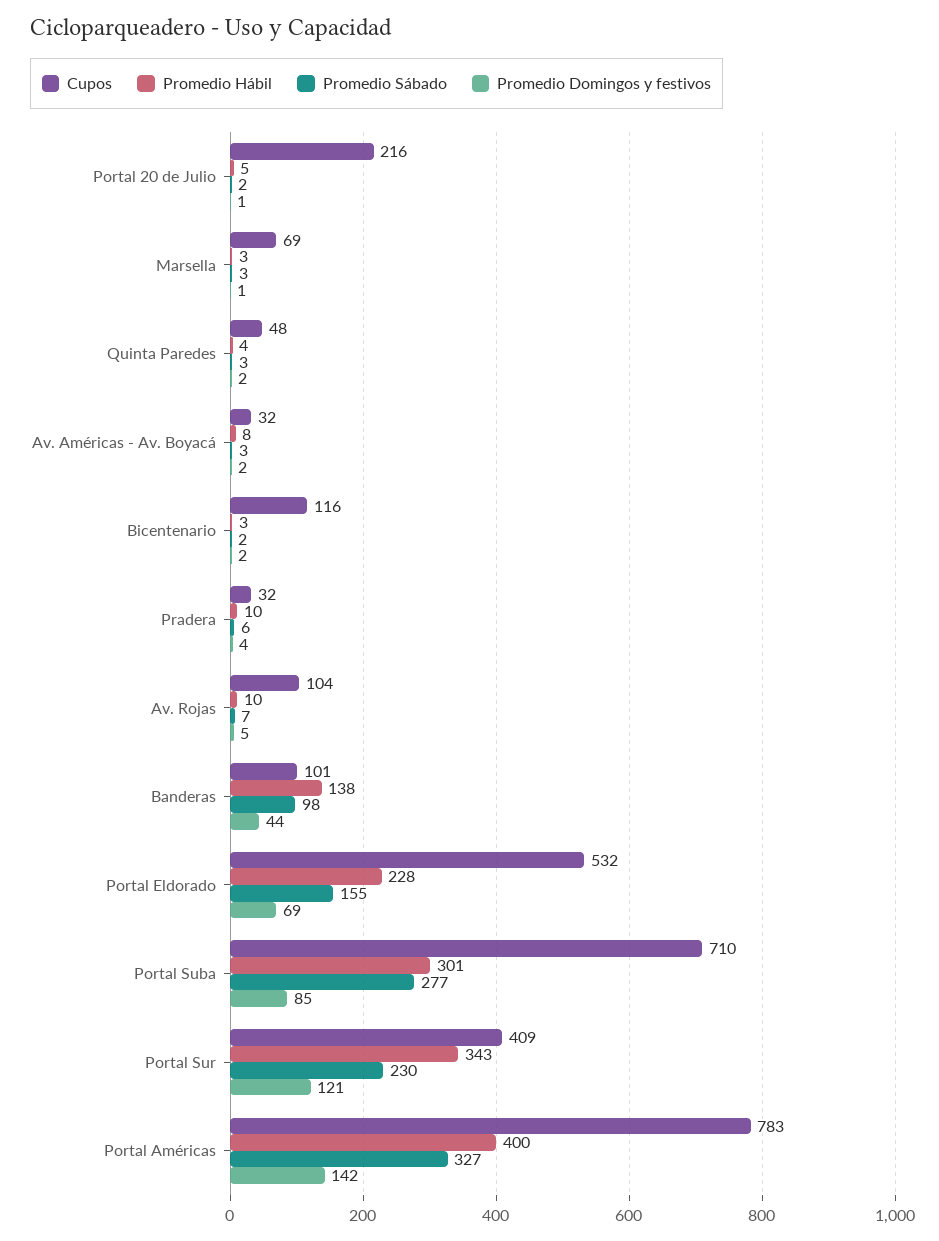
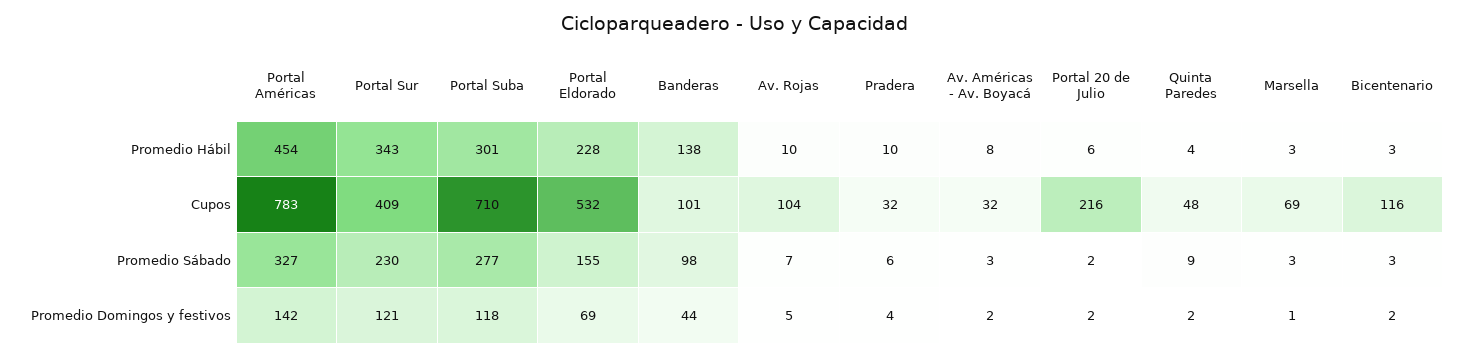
  {
    "Cupos": {
      "Portal 20 de Julio": 216,
      "Marsella": 69,
      "Quinta Paredes": 48,
      "Av. Américas - Av. Boyacá": 32,
      "Bicentenario": 116,
      "Pradera": 32,
      "Av. Rojas": 104,
      "Banderas": 101,
      "Portal Eldorado": 532,
      "Portal Suba": 710,
      "Portal Sur": 409,
      "Portal Américas": 783
    },
    "Promedio Hábil": {
-     "Portal 20 de Julio": 5,
+     "Portal 20 de Julio": 6,
      "Marsella": 3,
      "Quinta Paredes": 4,
      "Av. Américas - Av. Boyacá": 8,
      "Bicentenario": 3,
      "Pradera": 10,
      "Av. Rojas": 10,
      "Banderas": 138,
      "Portal Eldorado": 228,
      "Portal Suba": 301,
      "Portal Sur": 343,
-     "Portal Américas": 400
+     "Portal Américas": 454
    },
    "Promedio Sábado": {
      "Portal 20 de Julio": 2,
      "Marsella": 3,
-     "Quinta Paredes": 3,
+     "Quinta Paredes": 9,
      "Av. Américas - Av. Boyacá": 3,
-     "Bicentenario": 2,
+     "Bicentenario": 3,
      "Pradera": 6,
      "Av. Rojas": 7,
      "Banderas": 98,
      "Portal Eldorado": 155,
      "Portal Suba": 277,
      "Portal Sur": 230,
      "Portal Américas": 327
    },
    "Promedio Domingos y festivos": {
-     "Portal 20 de Julio": 1,
+     "Portal 20 de Julio": 2,
      "Marsella": 1,
      "Quinta Paredes": 2,
      "Av. Américas - Av. Boyacá": 2,
      "Bicentenario": 2,
      "Pradera": 4,
      "Av. Rojas": 5,
      "Banderas": 44,
      "Portal Eldorado": 69,
-     "Portal Suba": 85,
+     "Portal Suba": 118,
      "Portal Sur": 121,
      "Portal Américas": 142
    }
  }

